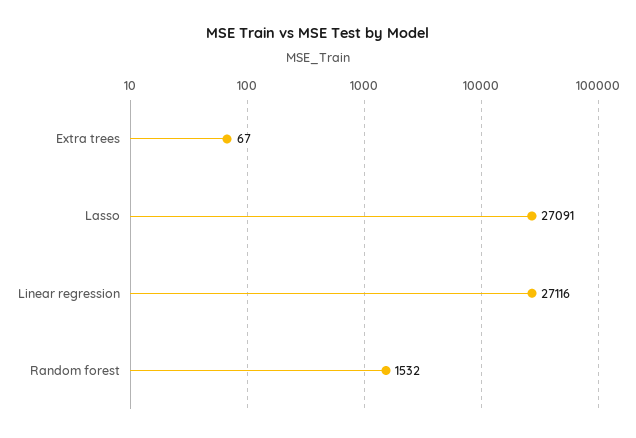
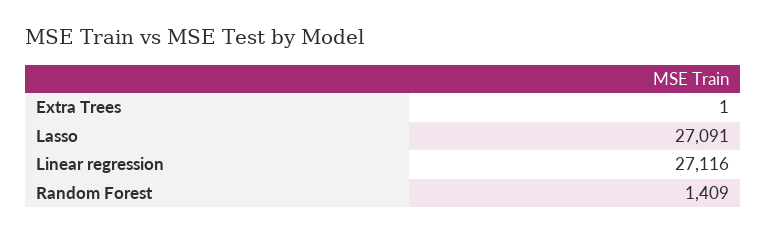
  {
-   "Extra trees": 67,
+   "Extra trees": 1,
    "Lasso": 27091,
    "Linear regression": 27116,
-   "Random forest": 1532
+   "Random forest": 1409
  }

